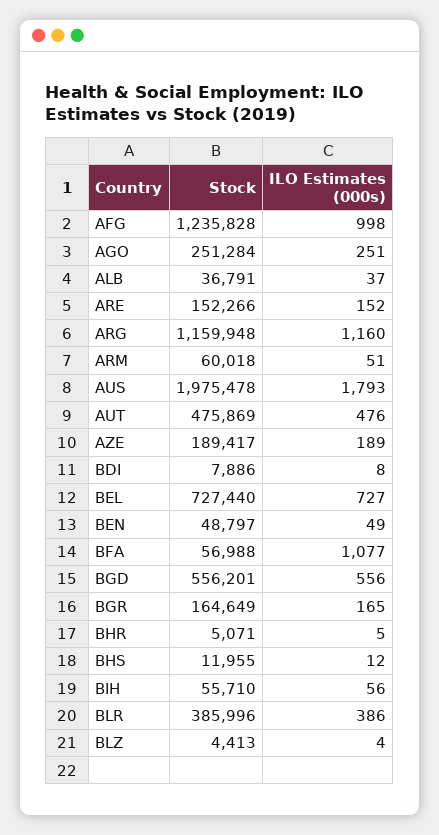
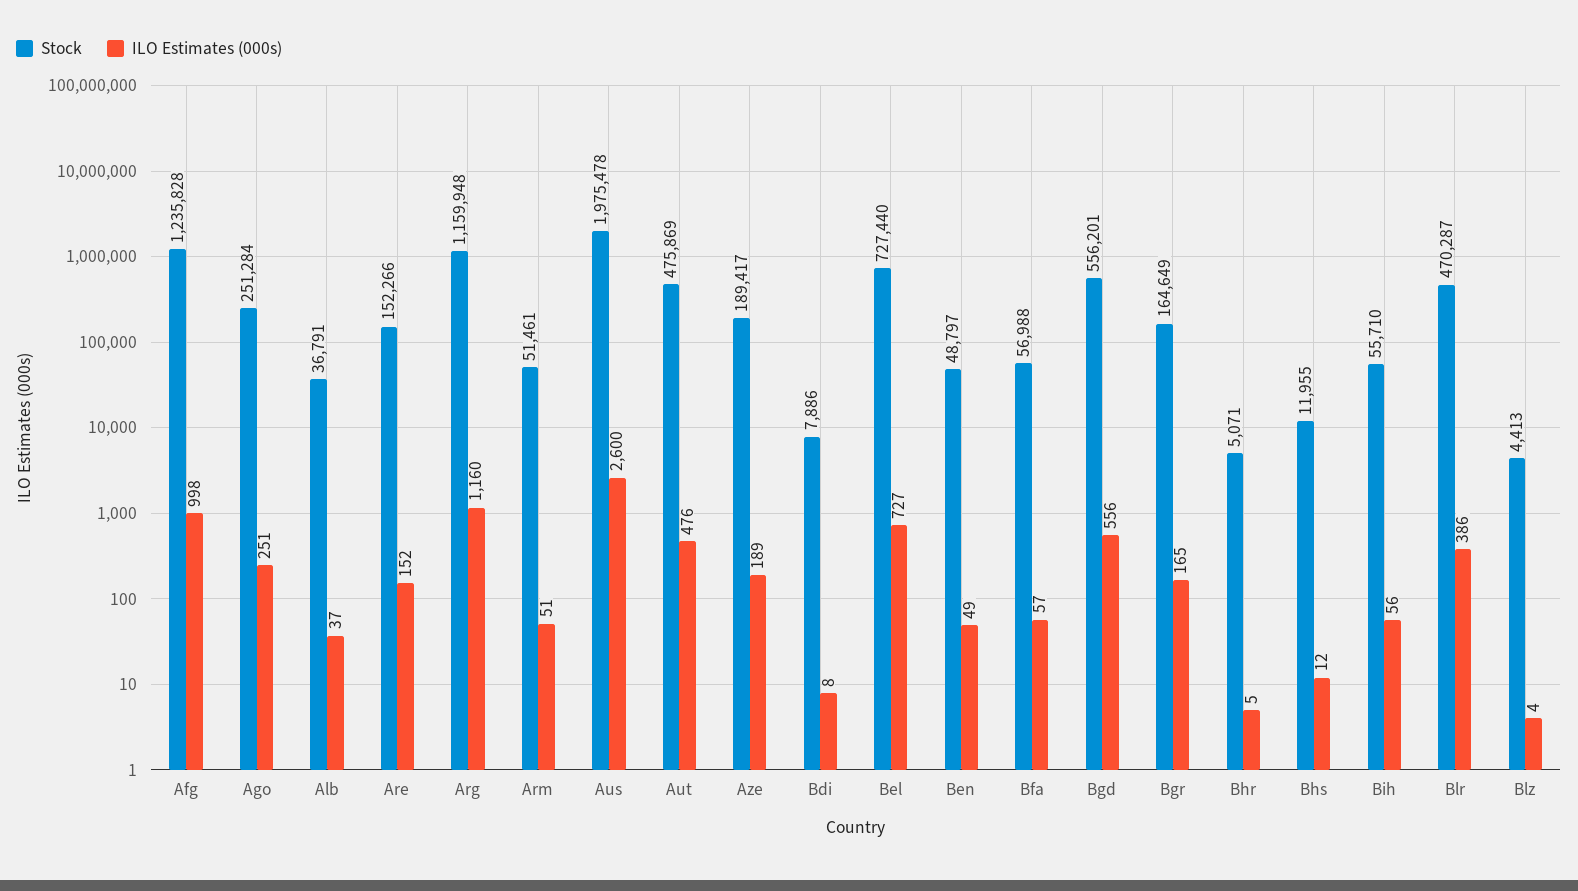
  {
    "Stock": {
      "AFG": 1235828,
      "AGO": 251284,
      "ALB": 36791,
      "ARE": 152266,
      "ARG": 1159948,
-     "ARM": 60018,
+     "ARM": 51461,
      "AUS": 1975478,
      "AUT": 475869,
      "AZE": 189417,
      "BDI": 7886,
      "BEL": 727440,
      "BEN": 48797,
      "BFA": 56988,
      "BGD": 556201,
      "BGR": 164649,
      "BHR": 5071,
      "BHS": 11955,
      "BIH": 55710,
-     "BLR": 385996,
+     "BLR": 470287,
      "BLZ": 4413
    },
    "ILO Estimates (000s)": {
      "AFG": 998,
      "AGO": 251,
      "ALB": 37,
      "ARE": 152,
      "ARG": 1160,
      "ARM": 51,
-     "AUS": 1793,
+     "AUS": 2600,
      "AUT": 476,
      "AZE": 189,
      "BDI": 8,
      "BEL": 727,
      "BEN": 49,
-     "BFA": 1077,
+     "BFA": 57,
      "BGD": 556,
      "BGR": 165,
      "BHR": 5,
      "BHS": 12,
      "BIH": 56,
      "BLR": 386,
      "BLZ": 4
    }
  }

